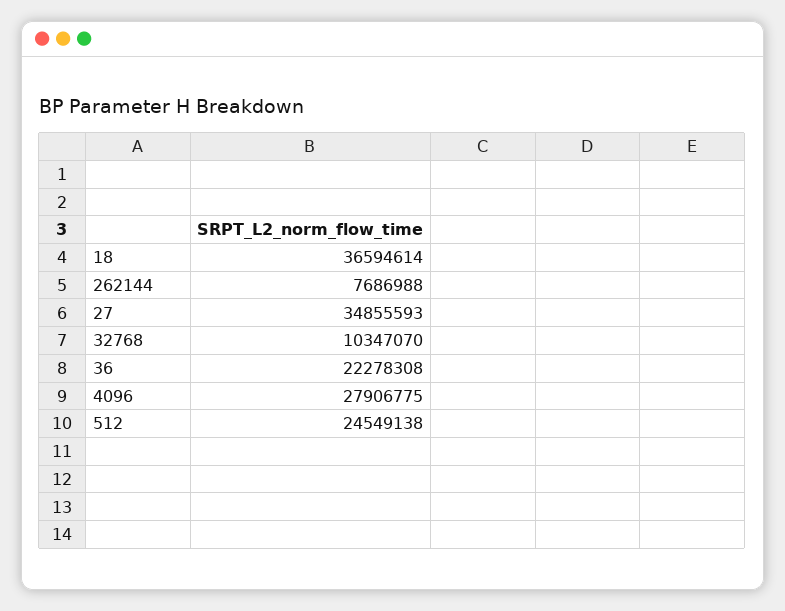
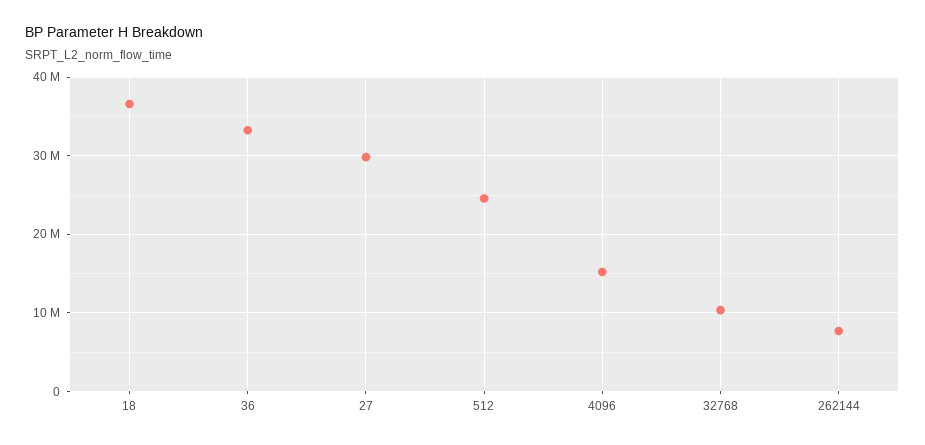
  {
    "18": 36594614,
    "262144": 7686988,
-   "27": 34855593,
+   "27": 30000000,
    "32768": 10347070,
-   "36": 22278308,
+   "36": 33000000,
-   "4096": 27906775,
+   "4096": 15000000,
    "512": 24549138
  }

